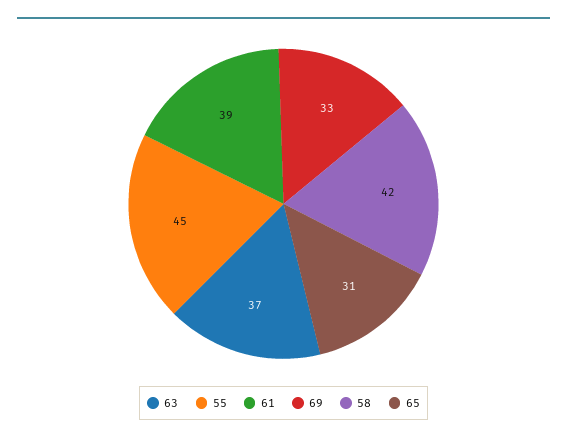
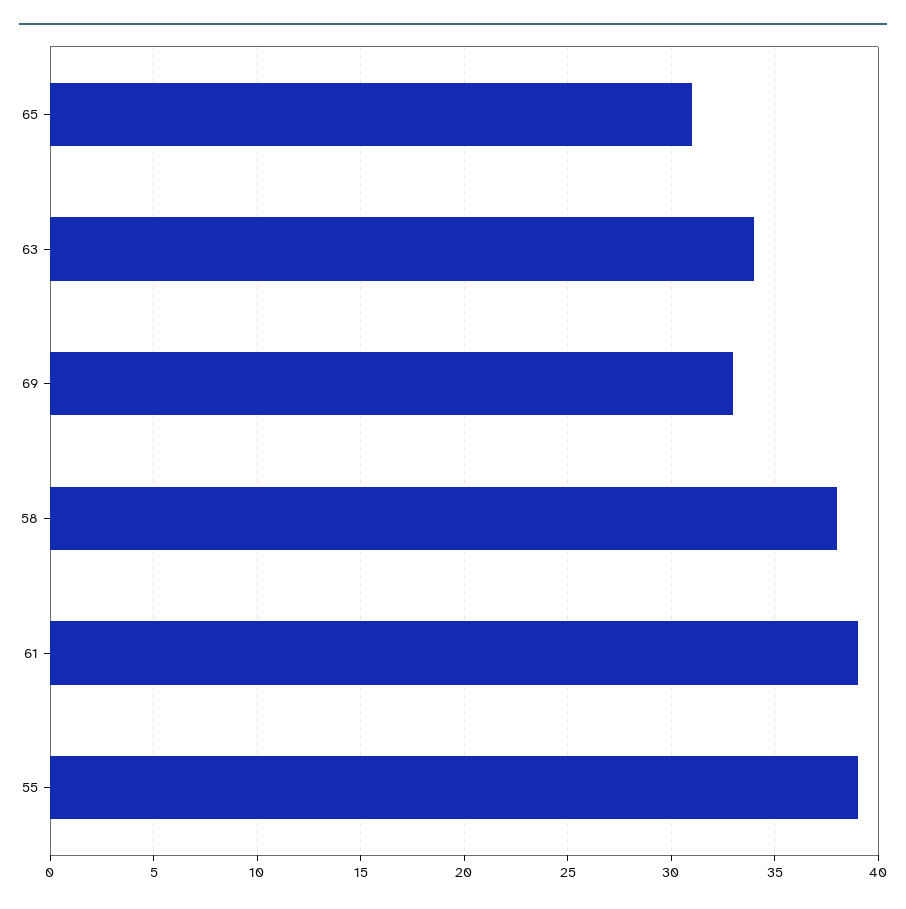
  {
-   "63": 37,
+   "63": 34,
-   "55": 45,
+   "55": 39,
    "61": 39,
    "69": 33,
-   "58": 42,
+   "58": 38,
    "65": 31
  }

